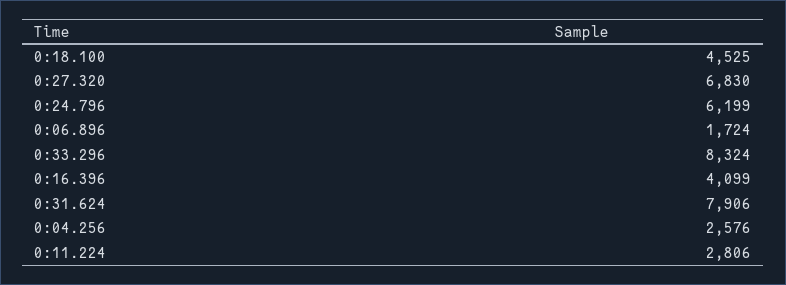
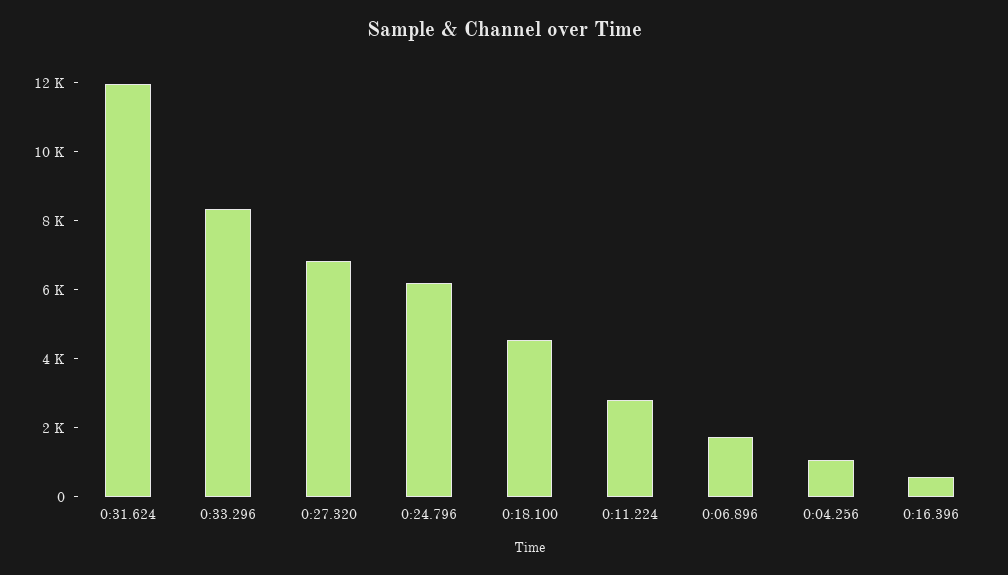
  {
    "0:18.100": 4525,
    "0:27.320": 6830,
    "0:24.796": 6199,
    "0:06.896": 1724,
    "0:33.296": 8324,
-   "0:16.396": 4099,
+   "0:16.396": 500,
-   "0:31.624": 7906,
+   "0:31.624": 12000,
-   "0:04.256": 2576,
+   "0:04.256": 1000,
    "0:11.224": 2806
  }

